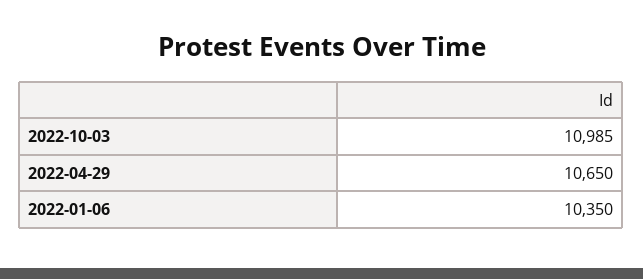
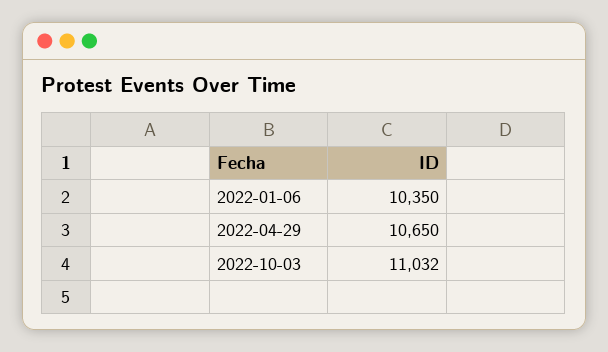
  {
-   "2022-10-03": 10985,
+   "2022-10-03": 11032,
    "2022-04-29": 10650,
    "2022-01-06": 10350
  }

